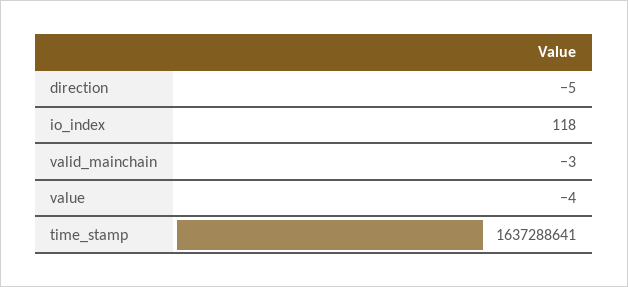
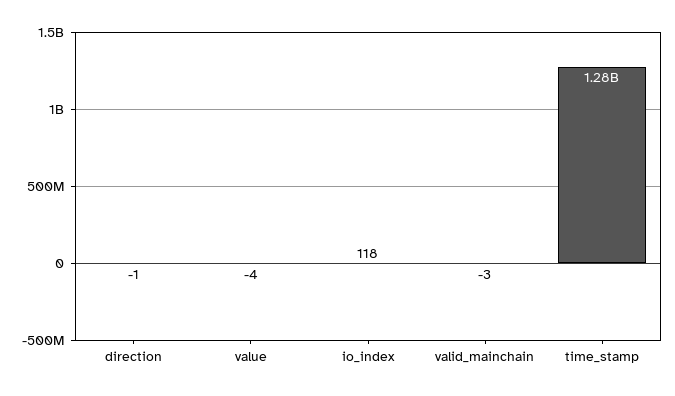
  {
-   "direction": -5,
+   "direction": -1,
    "io_index": 118,
    "valid_mainchain": -3,
    "value": -4,
-   "time_stamp": 1637288641
+   "time_stamp": 1280000000
  }

